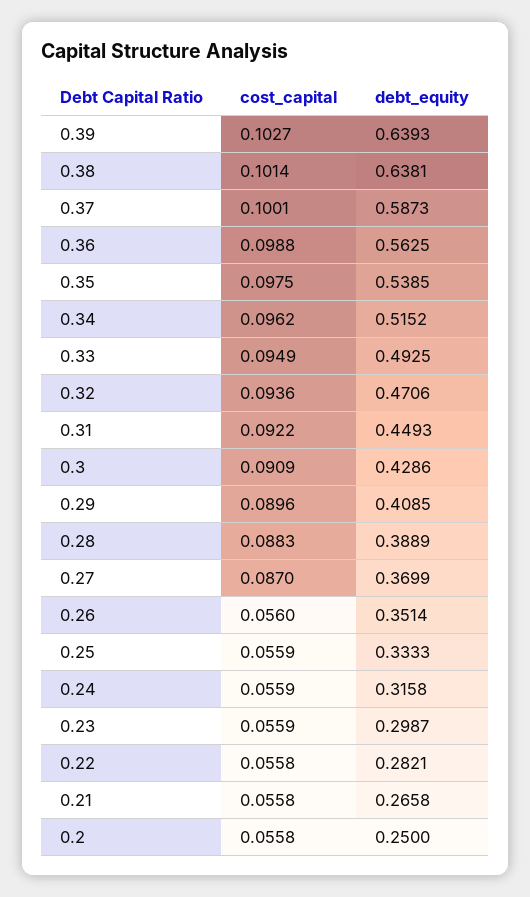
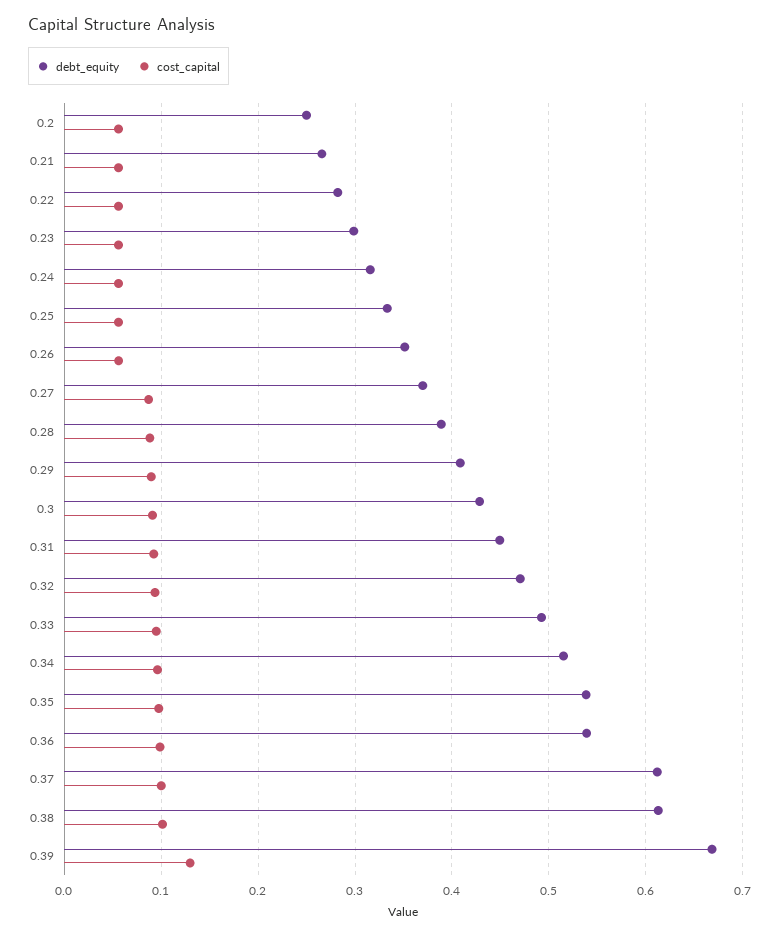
  {
    "cost_capital": {
-     "0.39": 0.1027,
+     "0.39": 0.13,
      "0.38": 0.1014,
      "0.37": 0.1001,
      "0.36": 0.0988,
      "0.35": 0.0975,
      "0.34": 0.0962,
      "0.33": 0.0949,
      "0.32": 0.0936,
      "0.31": 0.0922,
      "0.3": 0.0909,
      "0.29": 0.0896,
      "0.28": 0.0883,
      "0.27": 0.087,
      "0.26": 0.056,
      "0.25": 0.0559,
      "0.24": 0.0559,
      "0.23": 0.0559,
      "0.22": 0.0558,
      "0.21": 0.0558,
      "0.2": 0.0558
    },
    "debt_equity": {
-     "0.39": 0.6393,
+     "0.39": 0.67,
-     "0.38": 0.6381,
+     "0.38": 0.61,
-     "0.37": 0.5873,
+     "0.37": 0.61,
-     "0.36": 0.5625,
+     "0.36": 0.54,
      "0.35": 0.5385,
      "0.34": 0.5152,
      "0.33": 0.4925,
      "0.32": 0.4706,
      "0.31": 0.4493,
      "0.3": 0.4286,
      "0.29": 0.4085,
      "0.28": 0.3889,
      "0.27": 0.3699,
      "0.26": 0.3514,
      "0.25": 0.3333,
      "0.24": 0.3158,
      "0.23": 0.2987,
      "0.22": 0.2821,
      "0.21": 0.2658,
      "0.2": 0.25
    }
  }

